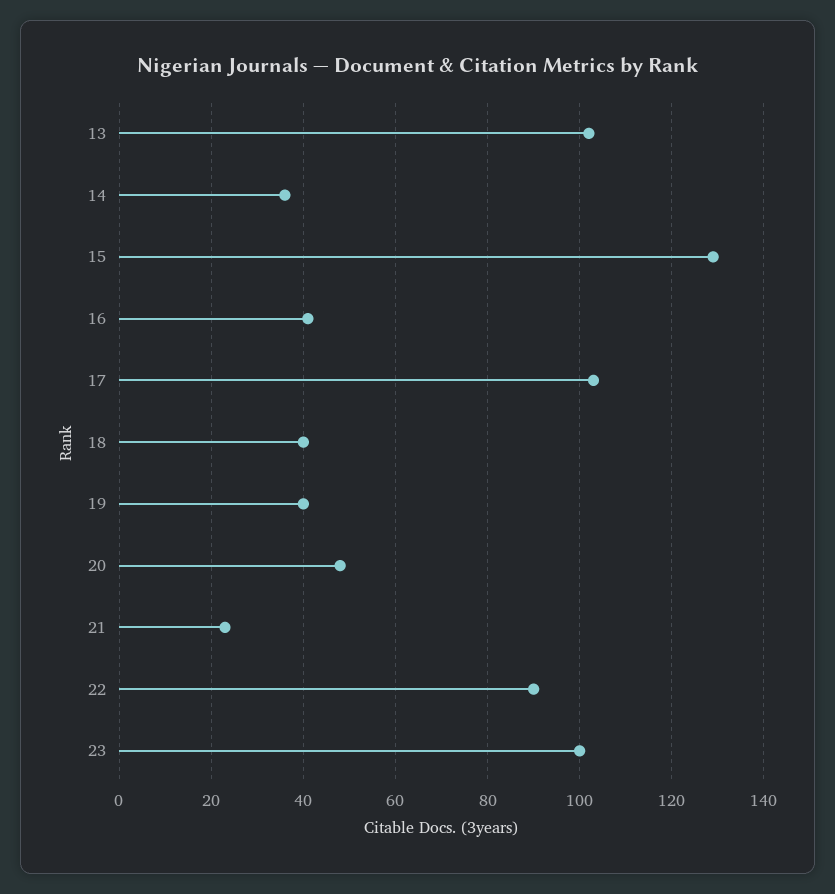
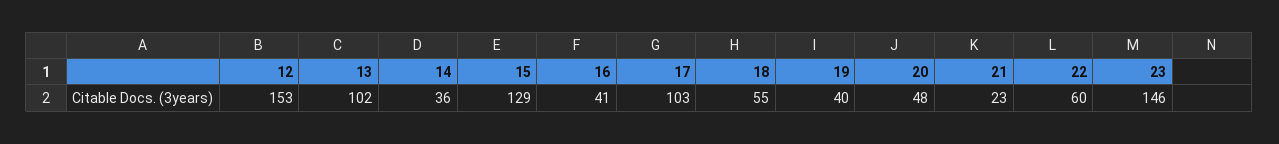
  {
    "13": 102,
    "14": 36,
    "15": 129,
    "16": 41,
    "17": 103,
-   "18": 40,
+   "18": 55,
    "19": 40,
    "20": 48,
    "21": 23,
-   "22": 90,
+   "22": 60,
-   "23": 100
+   "23": 146,
+   "12": 153
  }

